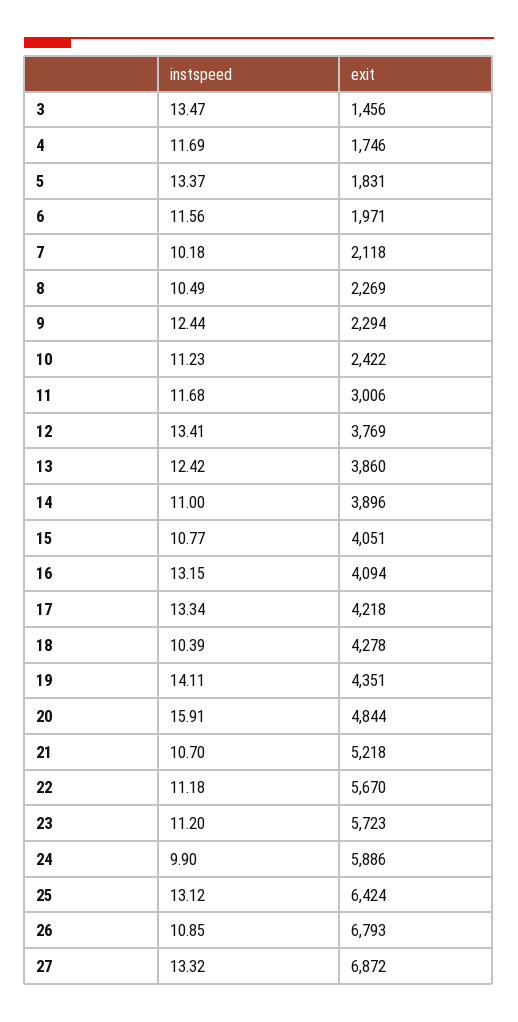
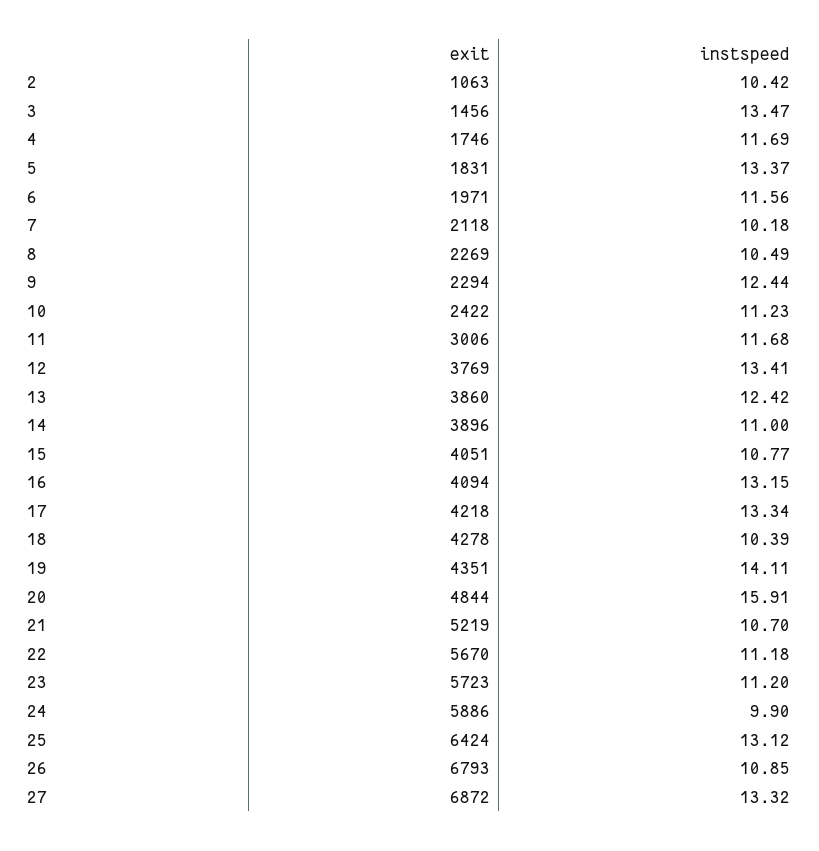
  {
    "instspeed": {
      "3": 13.47,
      "4": 11.69,
      "5": 13.37,
      "6": 11.56,
      "7": 10.18,
      "8": 10.49,
      "9": 12.44,
      "10": 11.23,
      "11": 11.68,
      "12": 13.41,
      "13": 12.42,
      "14": 11,
      "15": 10.77,
      "16": 13.15,
      "17": 13.34,
      "18": 10.39,
      "19": 14.11,
      "20": 15.91,
      "21": 10.7,
      "22": 11.18,
      "23": 11.2,
      "24": 9.9,
      "25": 13.12,
      "26": 10.85,
-     "27": 13.32
+     "27": 13.32,
+     "2": 10.42
    },
    "exit": {
      "3": 1456,
      "4": 1746,
      "5": 1831,
      "6": 1971,
      "7": 2118,
      "8": 2269,
      "9": 2294,
      "10": 2422,
      "11": 3006,
      "12": 3769,
      "13": 3860,
      "14": 3896,
      "15": 4051,
      "16": 4094,
      "17": 4218,
      "18": 4278,
      "19": 4351,
      "20": 4844,
-     "21": 5218,
+     "21": 5219,
      "22": 5670,
      "23": 5723,
      "24": 5886,
      "25": 6424,
      "26": 6793,
-     "27": 6872
+     "27": 6872,
+     "2": 1063
    }
  }

